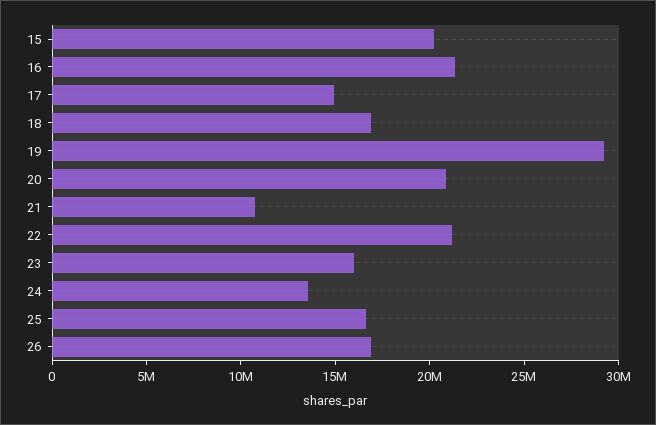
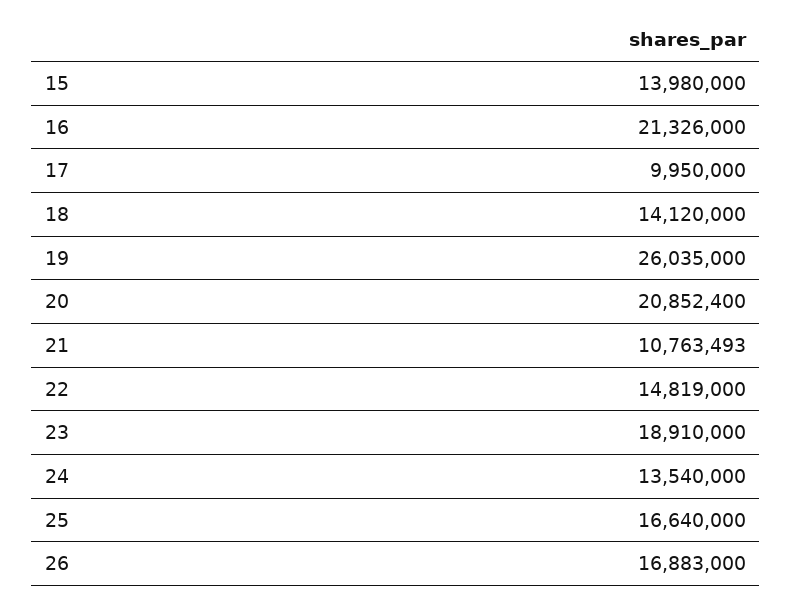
  {
-   "15": 20000000,
+   "15": 13980000,
    "16": 21326000,
-   "17": 15000000,
+   "17": 9950000,
-   "18": 17000000,
+   "18": 14120000,
-   "19": 29000000,
+   "19": 26035000,
    "20": 20852400,
    "21": 10763493,
-   "22": 21000000,
+   "22": 14819000,
-   "23": 16000000,
+   "23": 18910000,
    "24": 13540000,
    "25": 16640000,
    "26": 16883000
  }

